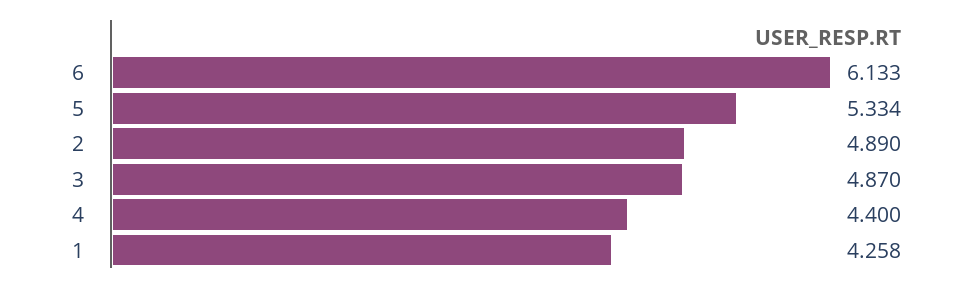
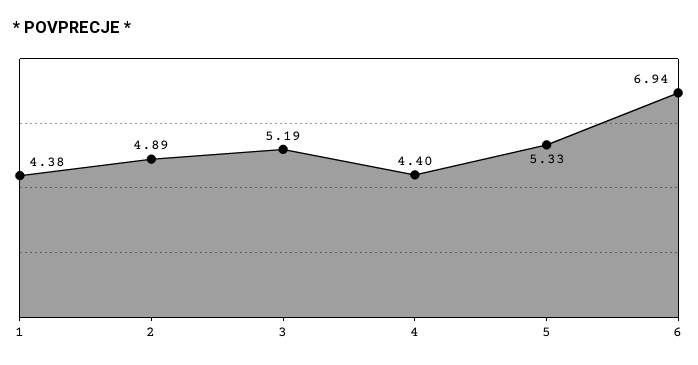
  {
-   "6": 6.133,
+   "6": 6.94,
    "5": 5.334,
    "2": 4.89,
-   "3": 4.87,
+   "3": 5.19,
    "4": 4.4,
-   "1": 4.258
+   "1": 4.38
  }

